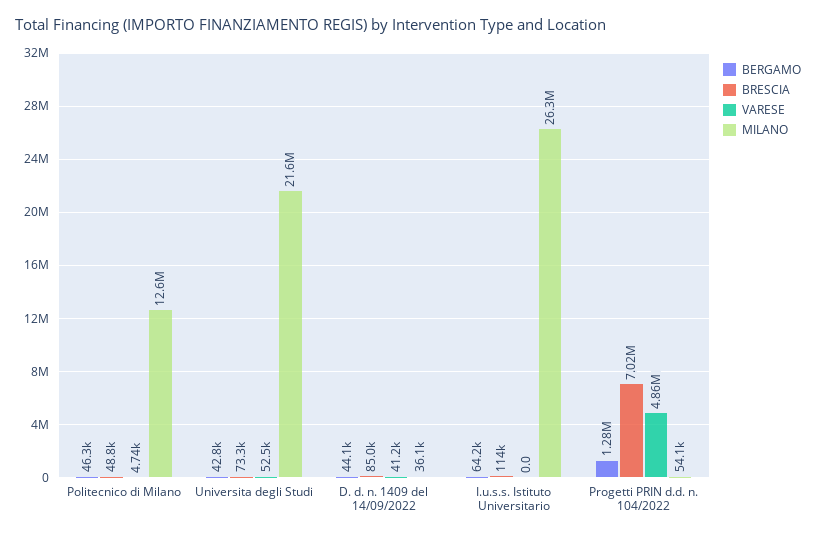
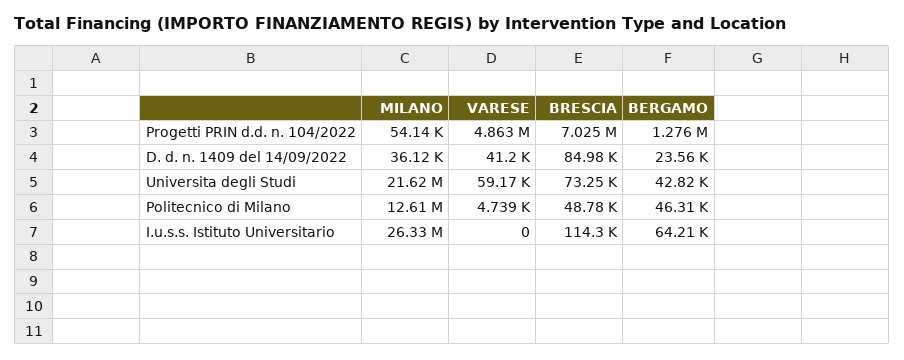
  {
    "BERGAMO": {
      "Politecnico di Milano": 46310,
      "Universita degli Studi": 42820,
-     "D. d. n. 1409 del 14/09/2022": 44100,
+     "D. d. n. 1409 del 14/09/2022": 23560,
      "I.u.s.s. Istituto Universitario": 64210,
      "Progetti PRIN d.d. n. 104/2022": 1276000
    },
    "BRESCIA": {
      "Politecnico di Milano": 48780,
      "Universita degli Studi": 73250,
      "D. d. n. 1409 del 14/09/2022": 84980,
      "I.u.s.s. Istituto Universitario": 114300,
      "Progetti PRIN d.d. n. 104/2022": 7025000
    },
    "VARESE": {
      "Politecnico di Milano": 4739,
-     "Universita degli Studi": 52500,
+     "Universita degli Studi": 59170,
      "D. d. n. 1409 del 14/09/2022": 41200,
      "I.u.s.s. Istituto Universitario": 0,
      "Progetti PRIN d.d. n. 104/2022": 4863000
    },
    "MILANO": {
      "Politecnico di Milano": 12610000,
      "Universita degli Studi": 21620000,
      "D. d. n. 1409 del 14/09/2022": 36120,
      "I.u.s.s. Istituto Universitario": 26330000,
      "Progetti PRIN d.d. n. 104/2022": 54140
    }
  }

